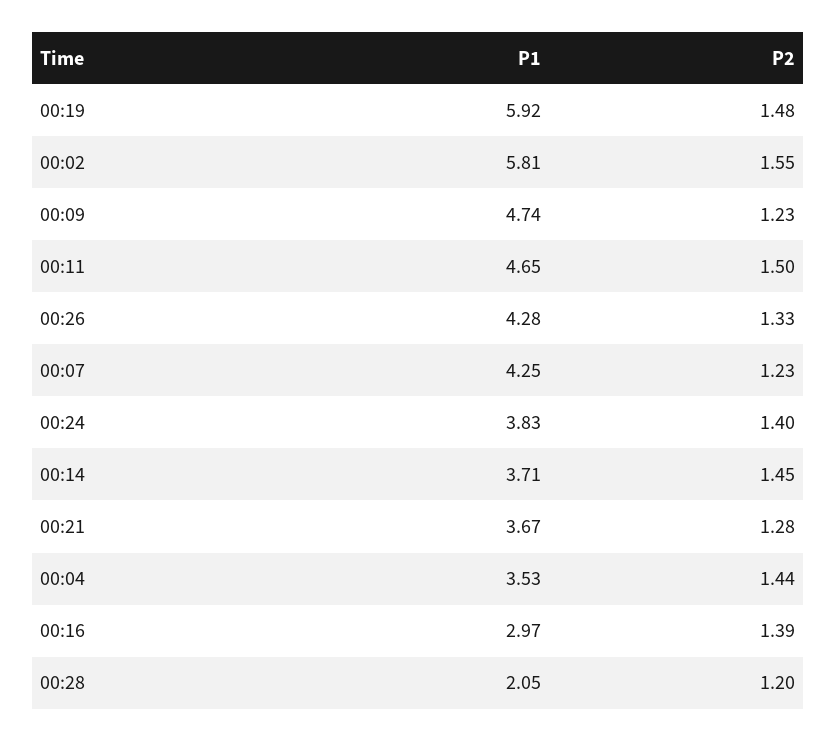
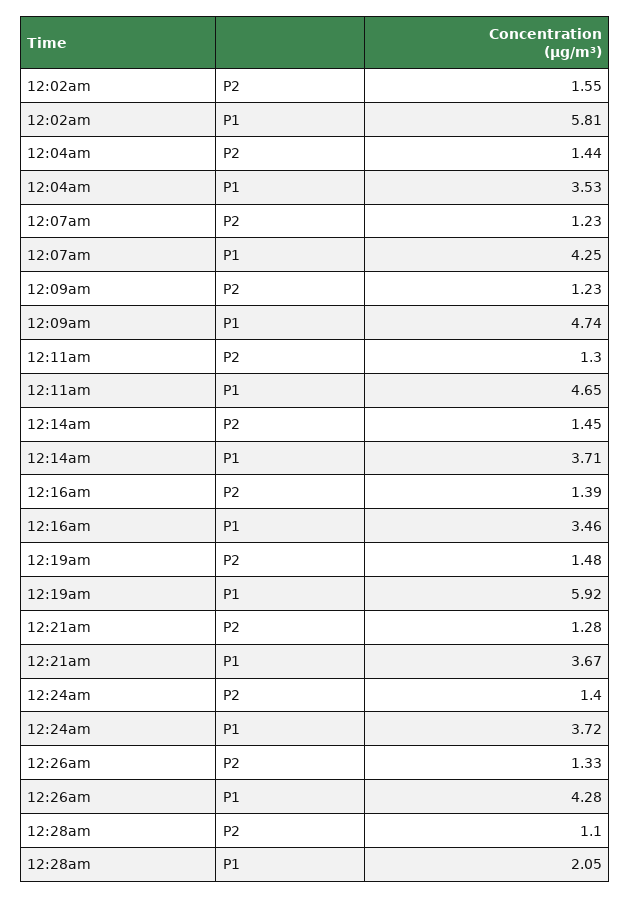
  {
    "P1": {
      "00:19": 5.92,
      "00:02": 5.81,
      "00:09": 4.74,
      "00:11": 4.65,
      "00:26": 4.28,
      "00:07": 4.25,
-     "00:24": 3.83,
+     "00:24": 3.72,
      "00:14": 3.71,
      "00:21": 3.67,
      "00:04": 3.53,
-     "00:16": 2.97,
+     "00:16": 3.46,
      "00:28": 2.05
    },
    "P2": {
      "00:19": 1.48,
      "00:02": 1.55,
      "00:09": 1.23,
-     "00:11": 1.5,
+     "00:11": 1.3,
      "00:26": 1.33,
      "00:07": 1.23,
      "00:24": 1.4,
      "00:14": 1.45,
      "00:21": 1.28,
      "00:04": 1.44,
      "00:16": 1.39,
-     "00:28": 1.2
+     "00:28": 1.1
    }
  }

